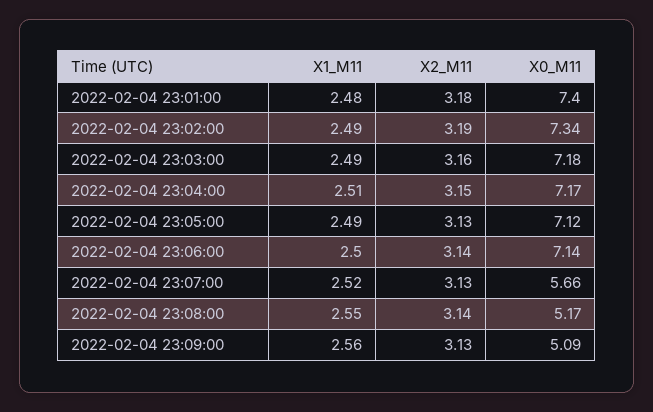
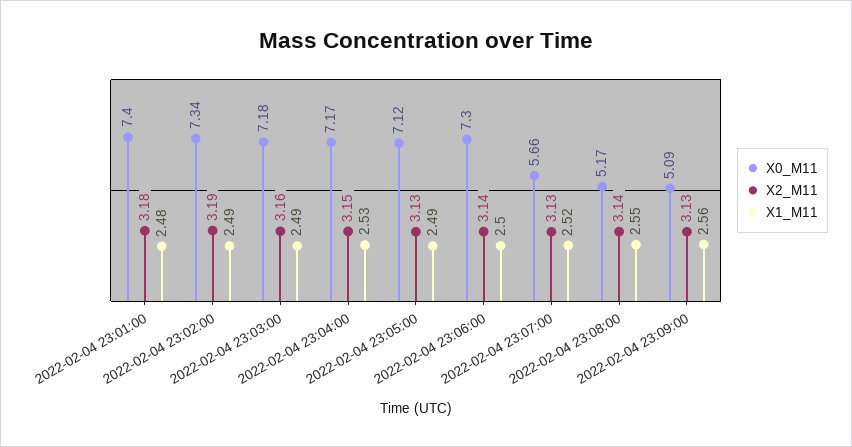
  {
    "X1_M11": {
      "2022-02-04 23:01:00": 2.48,
      "2022-02-04 23:02:00": 2.49,
      "2022-02-04 23:03:00": 2.49,
-     "2022-02-04 23:04:00": 2.51,
+     "2022-02-04 23:04:00": 2.53,
      "2022-02-04 23:05:00": 2.49,
      "2022-02-04 23:06:00": 2.5,
      "2022-02-04 23:07:00": 2.52,
      "2022-02-04 23:08:00": 2.55,
      "2022-02-04 23:09:00": 2.56
    },
    "X2_M11": {
      "2022-02-04 23:01:00": 3.18,
      "2022-02-04 23:02:00": 3.19,
      "2022-02-04 23:03:00": 3.16,
      "2022-02-04 23:04:00": 3.15,
      "2022-02-04 23:05:00": 3.13,
      "2022-02-04 23:06:00": 3.14,
      "2022-02-04 23:07:00": 3.13,
      "2022-02-04 23:08:00": 3.14,
      "2022-02-04 23:09:00": 3.13
    },
    "X0_M11": {
      "2022-02-04 23:01:00": 7.4,
      "2022-02-04 23:02:00": 7.34,
      "2022-02-04 23:03:00": 7.18,
      "2022-02-04 23:04:00": 7.17,
      "2022-02-04 23:05:00": 7.12,
-     "2022-02-04 23:06:00": 7.14,
+     "2022-02-04 23:06:00": 7.3,
      "2022-02-04 23:07:00": 5.66,
      "2022-02-04 23:08:00": 5.17,
      "2022-02-04 23:09:00": 5.09
    }
  }

